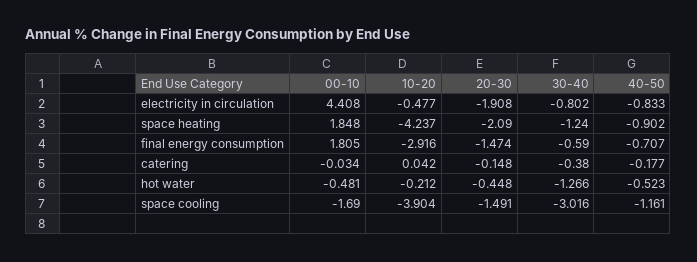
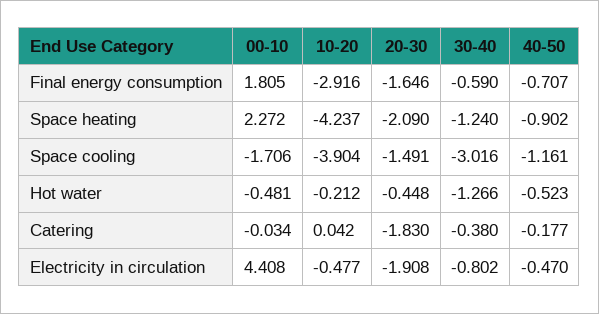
  {
    "00-10": {
      "electricity in circulation": 4.408,
-     "space heating": 1.848,
+     "space heating": 2.272,
      "final energy consumption": 1.805,
      "catering": -0.034,
      "hot water": -0.481,
-     "space cooling": -1.69
+     "space cooling": -1.706
    },
    "10-20": {
      "electricity in circulation": -0.477,
      "space heating": -4.237,
      "final energy consumption": -2.916,
      "catering": 0.042,
      "hot water": -0.212,
      "space cooling": -3.904
    },
    "20-30": {
      "electricity in circulation": -1.908,
      "space heating": -2.09,
-     "final energy consumption": -1.474,
+     "final energy consumption": -1.646,
-     "catering": -0.148,
+     "catering": -1.83,
      "hot water": -0.448,
      "space cooling": -1.491
    },
    "30-40": {
      "electricity in circulation": -0.802,
      "space heating": -1.24,
      "final energy consumption": -0.59,
      "catering": -0.38,
      "hot water": -1.266,
      "space cooling": -3.016
    },
    "40-50": {
-     "electricity in circulation": -0.833,
+     "electricity in circulation": -0.47,
      "space heating": -0.902,
      "final energy consumption": -0.707,
      "catering": -0.177,
      "hot water": -0.523,
      "space cooling": -1.161
    }
  }

